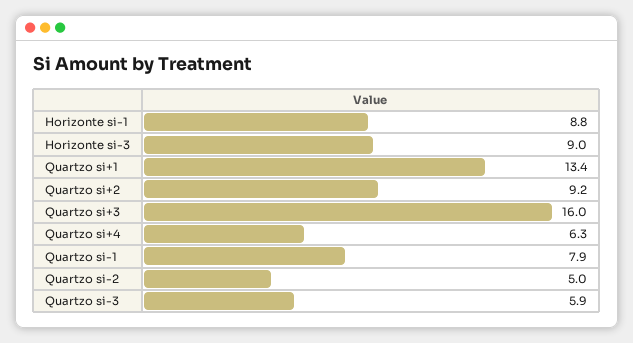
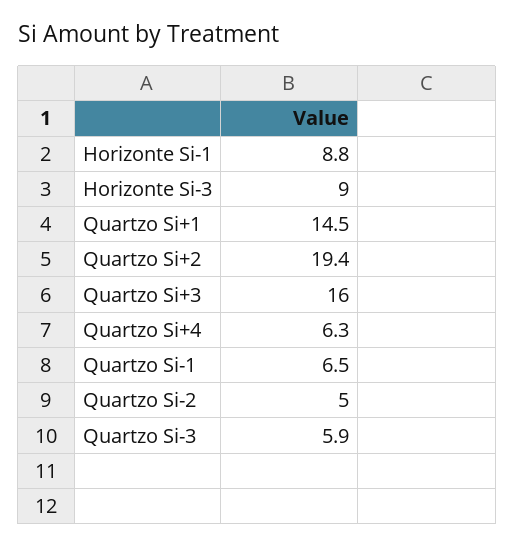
  {
    "Horizonte si-1": 8.8,
    "Horizonte si-3": 9,
-   "Quartzo si+1": 13.4,
+   "Quartzo si+1": 14.5,
-   "Quartzo si+2": 9.2,
+   "Quartzo si+2": 19.4,
    "Quartzo si+3": 16,
    "Quartzo si+4": 6.3,
-   "Quartzo si-1": 7.9,
+   "Quartzo si-1": 6.5,
    "Quartzo si-2": 5,
    "Quartzo si-3": 5.9
  }

